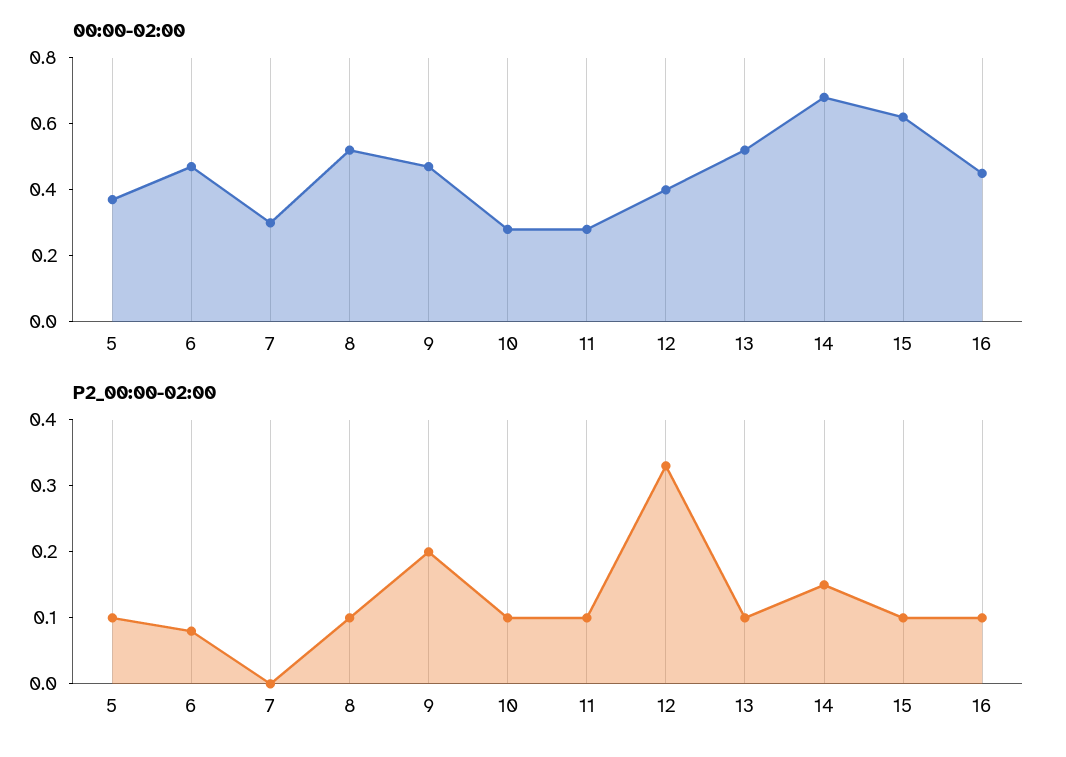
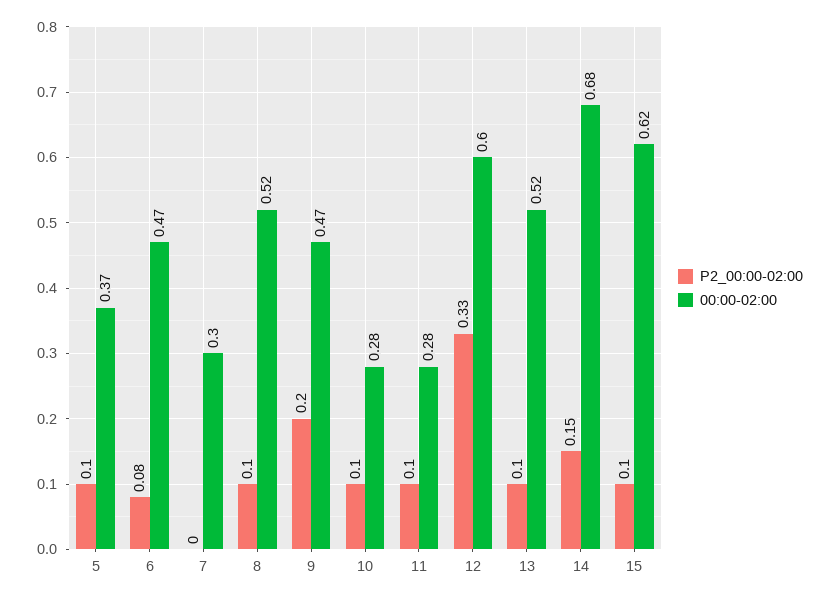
  {
    "00:00-02:00": {
      "5": 0.37,
      "6": 0.47,
      "7": 0.3,
      "8": 0.52,
      "9": 0.47,
      "10": 0.28,
      "11": 0.28,
-     "12": 0.4,
+     "12": 0.6,
      "13": 0.52,
      "14": 0.68,
-     "15": 0.62,
+     "15": 0.62
-     "16": 0.45
    },
    "P2_00:00-02:00": {
      "5": 0.1,
      "6": 0.08,
      "7": 0,
      "8": 0.1,
      "9": 0.2,
      "10": 0.1,
      "11": 0.1,
      "12": 0.33,
      "13": 0.1,
      "14": 0.15,
-     "15": 0.1,
+     "15": 0.1
-     "16": 0.1
    }
  }

